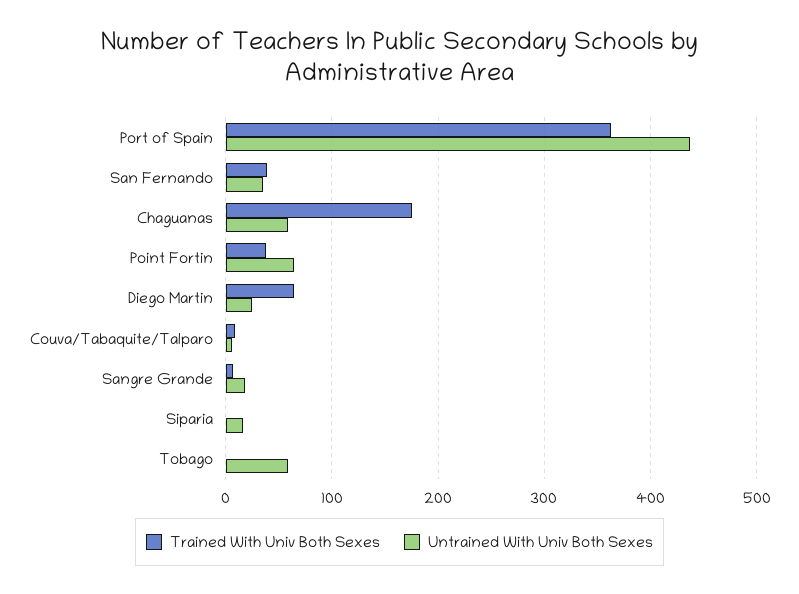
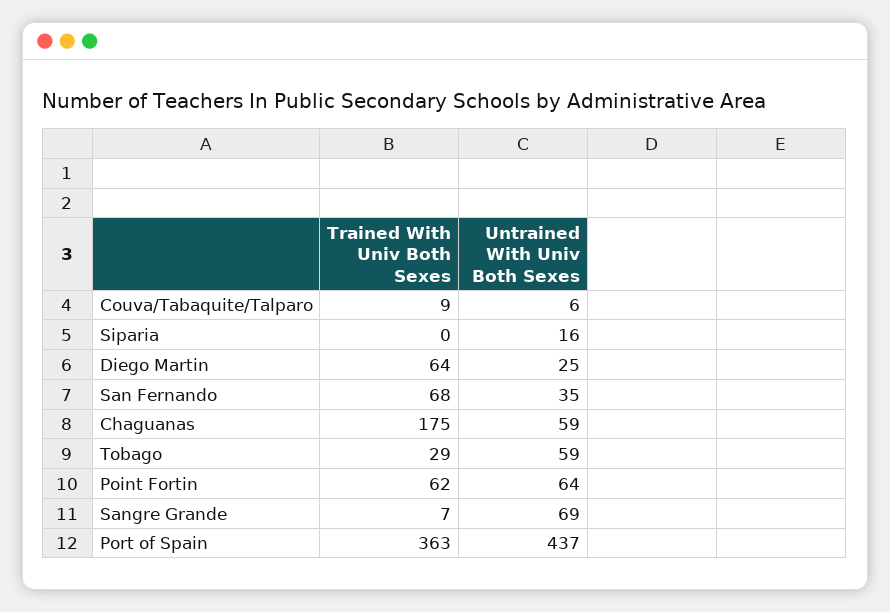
  {
    "Trained With Univ Both Sexes": {
      "Port of Spain": 363,
-     "San Fernando": 40,
+     "San Fernando": 68,
      "Chaguanas": 175,
-     "Point Fortin": 40,
+     "Point Fortin": 62,
      "Diego Martin": 64,
      "Couva/Tabaquite/Talparo": 9,
      "Sangre Grande": 7,
      "Siparia": 0,
-     "Tobago": 0
+     "Tobago": 29
    },
    "Untrained With Univ Both Sexes": {
      "Port of Spain": 437,
      "San Fernando": 35,
      "Chaguanas": 59,
      "Point Fortin": 64,
      "Diego Martin": 25,
      "Couva/Tabaquite/Talparo": 6,
-     "Sangre Grande": 20,
+     "Sangre Grande": 69,
      "Siparia": 16,
      "Tobago": 59
    }
  }

